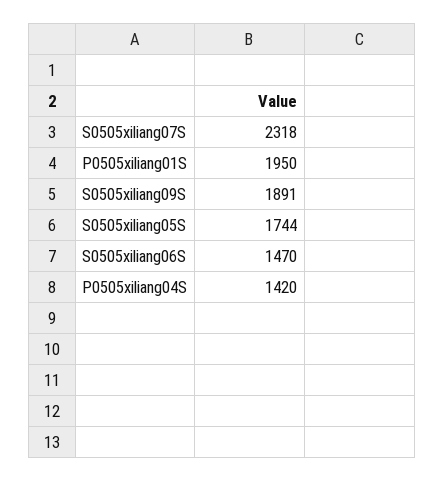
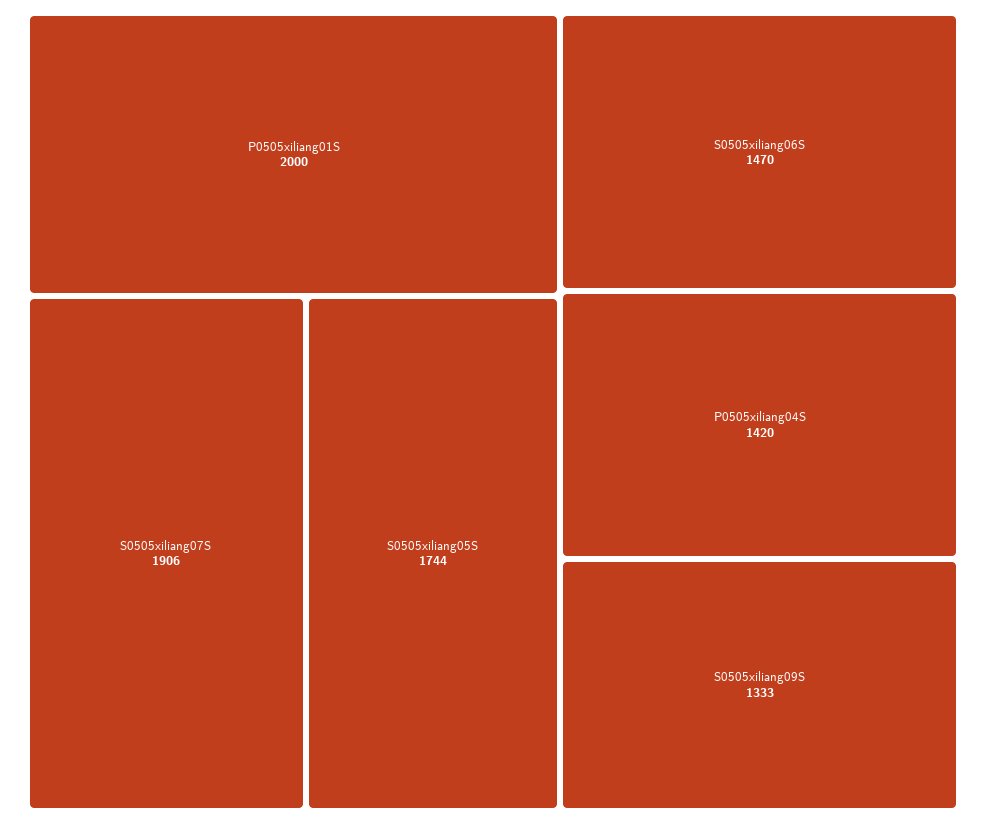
  {
-   "S0505xiliang07S": 2318,
+   "S0505xiliang07S": 1906,
-   "P0505xiliang01S": 1950,
+   "P0505xiliang01S": 2000,
-   "S0505xiliang09S": 1891,
+   "S0505xiliang09S": 1333,
    "S0505xiliang05S": 1744,
    "S0505xiliang06S": 1470,
    "P0505xiliang04S": 1420
  }

